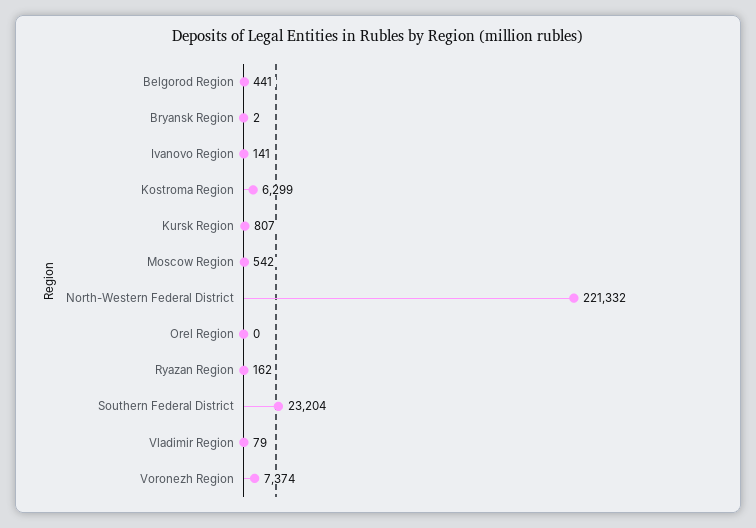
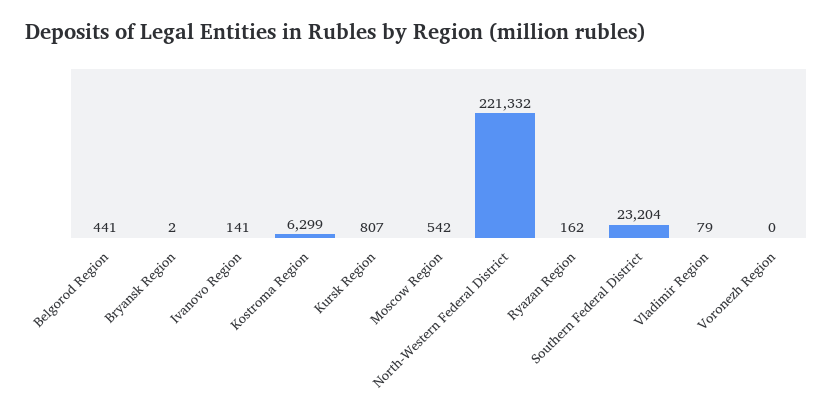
  {
    "Belgorod Region": 441,
    "Bryansk Region": 2,
    "Ivanovo Region": 141,
    "Kostroma Region": 6299,
    "Kursk Region": 807,
    "Moscow Region": 542,
    "North-Western Federal District": 221332,
-   "Orel Region": 0,
    "Ryazan Region": 162,
    "Southern Federal District": 23204,
    "Vladimir Region": 79,
-   "Voronezh Region": 7374
+   "Voronezh Region": 0
  }

